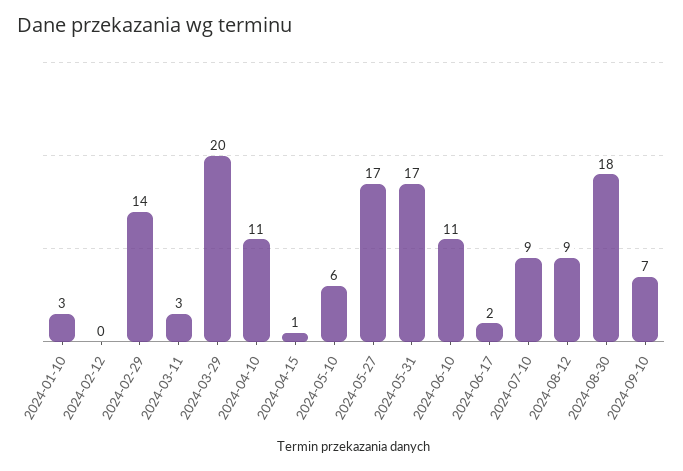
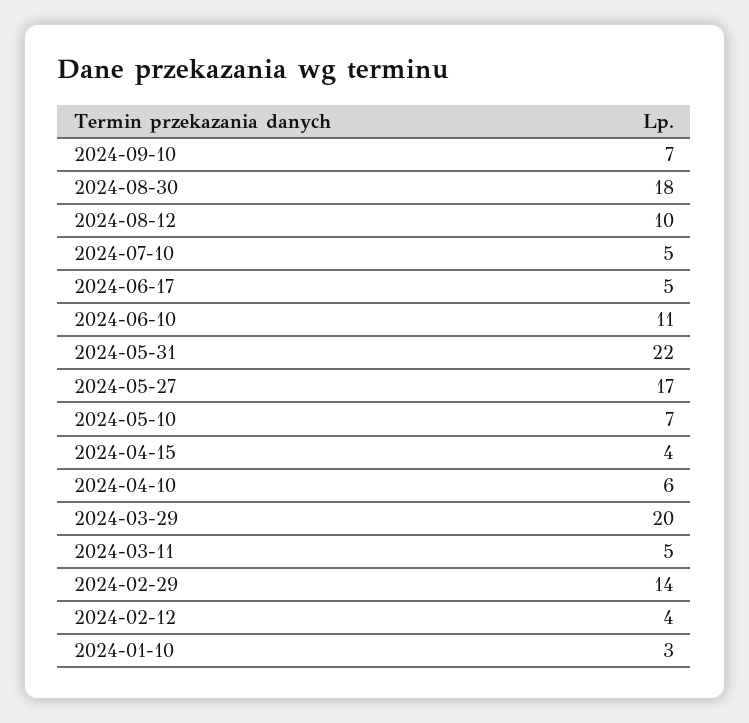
  {
    "2024-01-10": 3,
-   "2024-02-12": 0,
+   "2024-02-12": 4,
    "2024-02-29": 14,
-   "2024-03-11": 3,
+   "2024-03-11": 5,
    "2024-03-29": 20,
-   "2024-04-10": 11,
+   "2024-04-10": 6,
-   "2024-04-15": 1,
+   "2024-04-15": 4,
-   "2024-05-10": 6,
+   "2024-05-10": 7,
    "2024-05-27": 17,
-   "2024-05-31": 17,
+   "2024-05-31": 22,
    "2024-06-10": 11,
-   "2024-06-17": 2,
+   "2024-06-17": 5,
-   "2024-07-10": 9,
+   "2024-07-10": 5,
-   "2024-08-12": 9,
+   "2024-08-12": 10,
    "2024-08-30": 18,
    "2024-09-10": 7
  }

